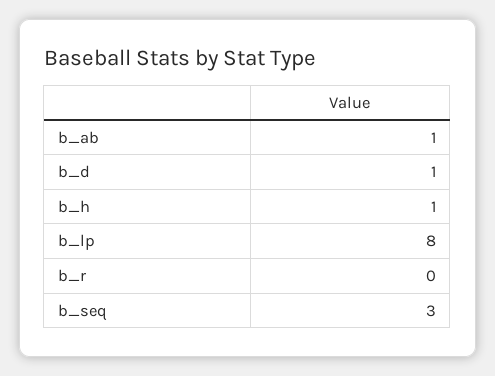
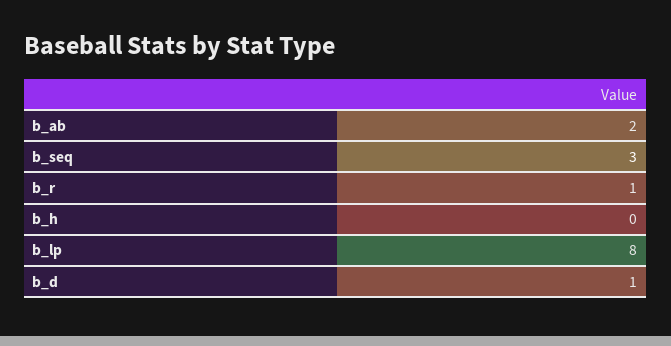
  {
-   "b_ab": 1,
+   "b_ab": 2,
    "b_d": 1,
-   "b_h": 1,
+   "b_h": 0,
    "b_lp": 8,
-   "b_r": 0,
+   "b_r": 1,
    "b_seq": 3
  }

